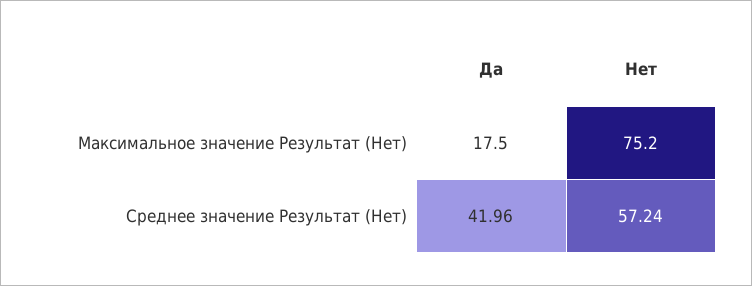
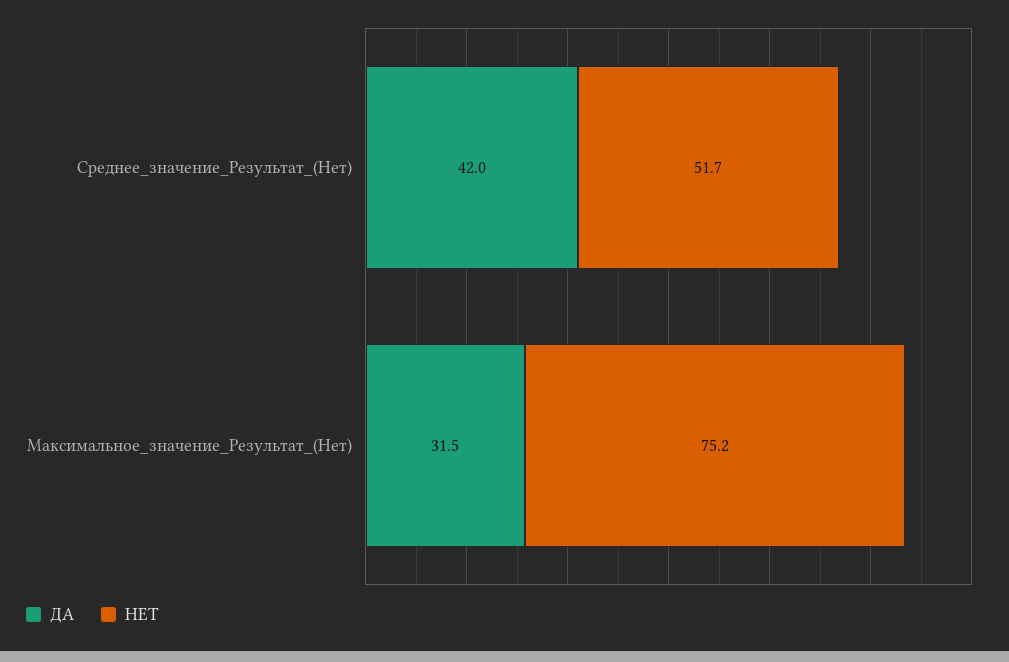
  {
    "Да": {
-     "Максимальное значение Результат (Нет)": 17.5,
+     "Максимальное значение Результат (Нет)": 31.5,
      "Среднее значение Результат (Нет)": 41.96
    },
    "Нет": {
      "Максимальное значение Результат (Нет)": 75.2,
-     "Среднее значение Результат (Нет)": 57.24
+     "Среднее значение Результат (Нет)": 51.7
    }
  }

